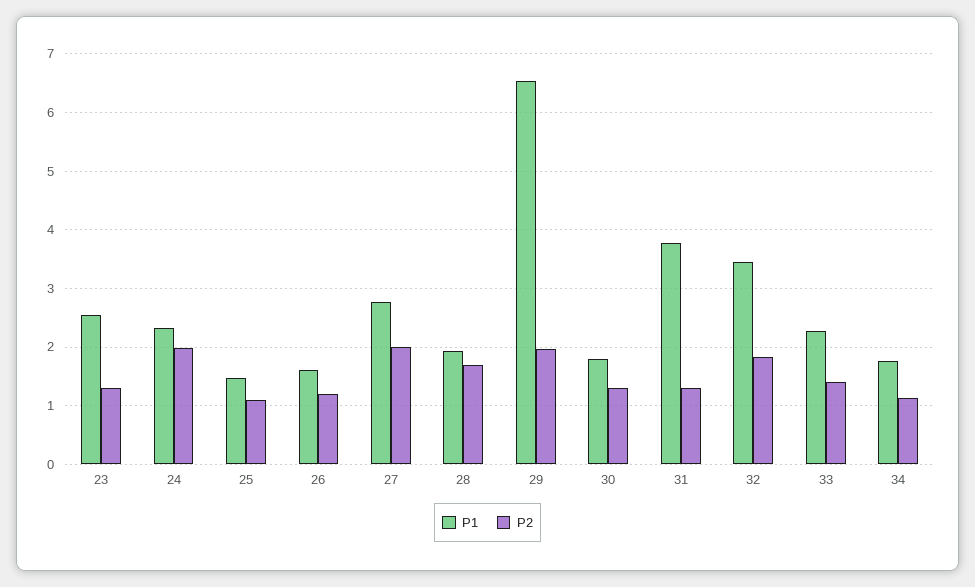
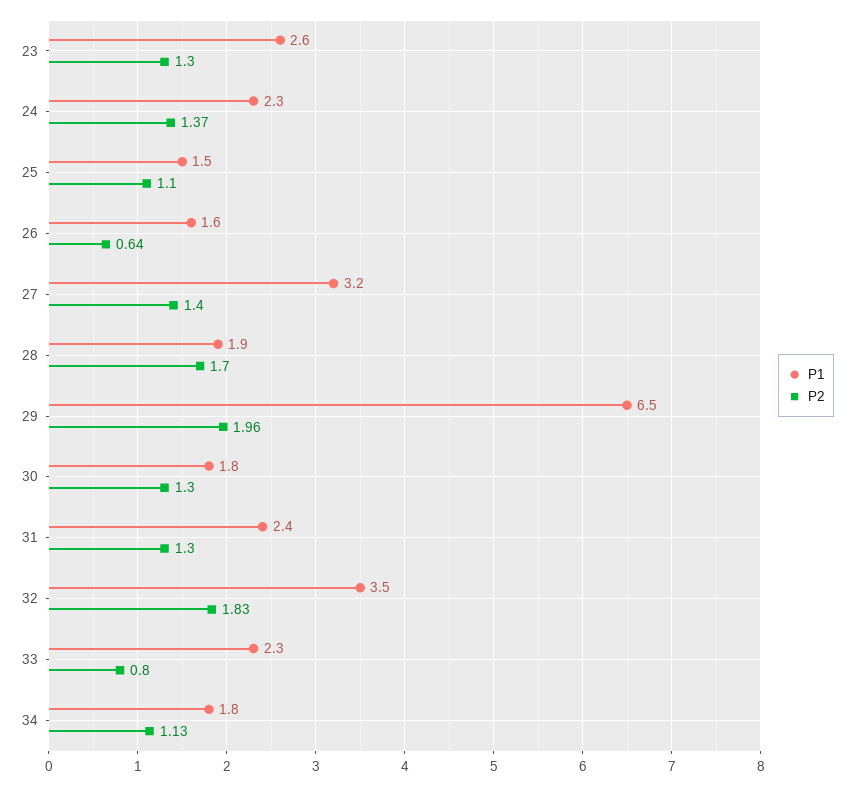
  {
    "P1": {
      "23": 2.6,
      "24": 2.3,
      "25": 1.5,
      "26": 1.6,
-     "27": 2.8,
+     "27": 3.2,
      "28": 1.9,
      "29": 6.5,
      "30": 1.8,
-     "31": 3.8,
+     "31": 2.4,
      "32": 3.5,
      "33": 2.3,
      "34": 1.8
    },
    "P2": {
      "23": 1.3,
-     "24": 2,
+     "24": 1.37,
      "25": 1.1,
-     "26": 1.2,
+     "26": 0.64,
-     "27": 2,
+     "27": 1.4,
      "28": 1.7,
      "29": 1.96,
      "30": 1.3,
      "31": 1.3,
      "32": 1.83,
-     "33": 1.4,
+     "33": 0.8,
      "34": 1.13
    }
  }

